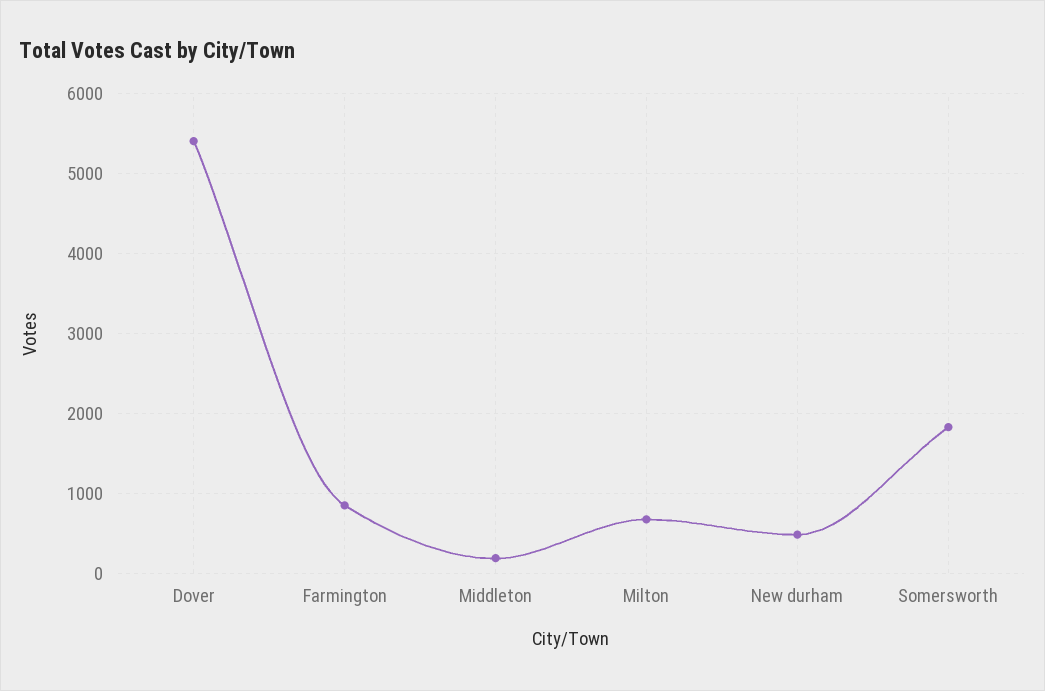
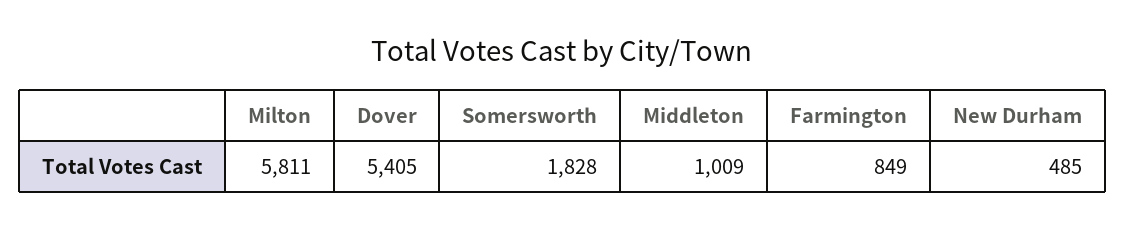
  {
    "Dover": 5405,
    "Farmington": 849,
-   "Middleton": 200,
+   "Middleton": 1009,
-   "Milton": 700,
+   "Milton": 5811,
    "New durham": 485,
    "Somersworth": 1828
  }

